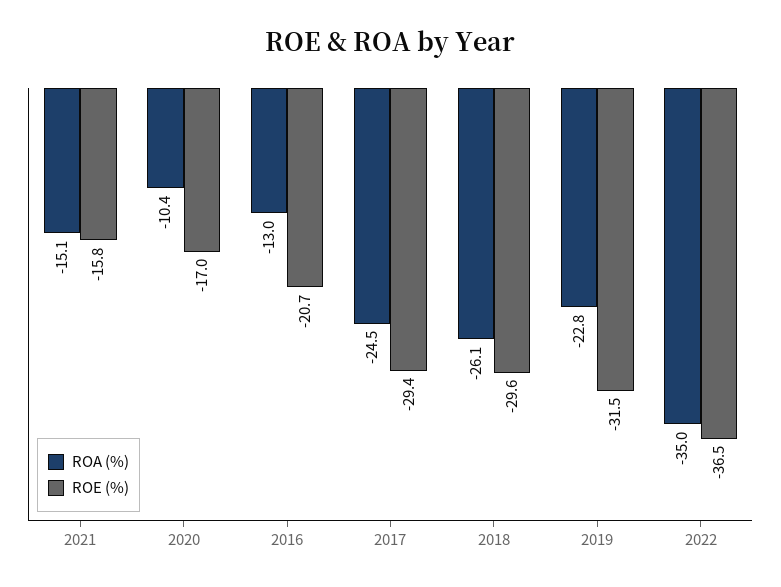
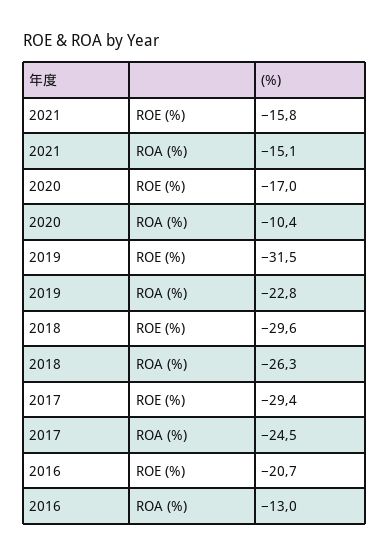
  {
    "ROA (%)": {
      "2021": -15.1,
      "2020": -10.4,
      "2016": -13,
      "2017": -24.5,
-     "2018": -26.1,
+     "2018": -26.3,
-     "2019": -22.8,
+     "2019": -22.8
-     "2022": -35
    },
    "ROE (%)": {
      "2021": -15.8,
      "2020": -17,
      "2016": -20.7,
      "2017": -29.4,
      "2018": -29.6,
-     "2019": -31.5,
+     "2019": -31.5
-     "2022": -36.5
    }
  }

